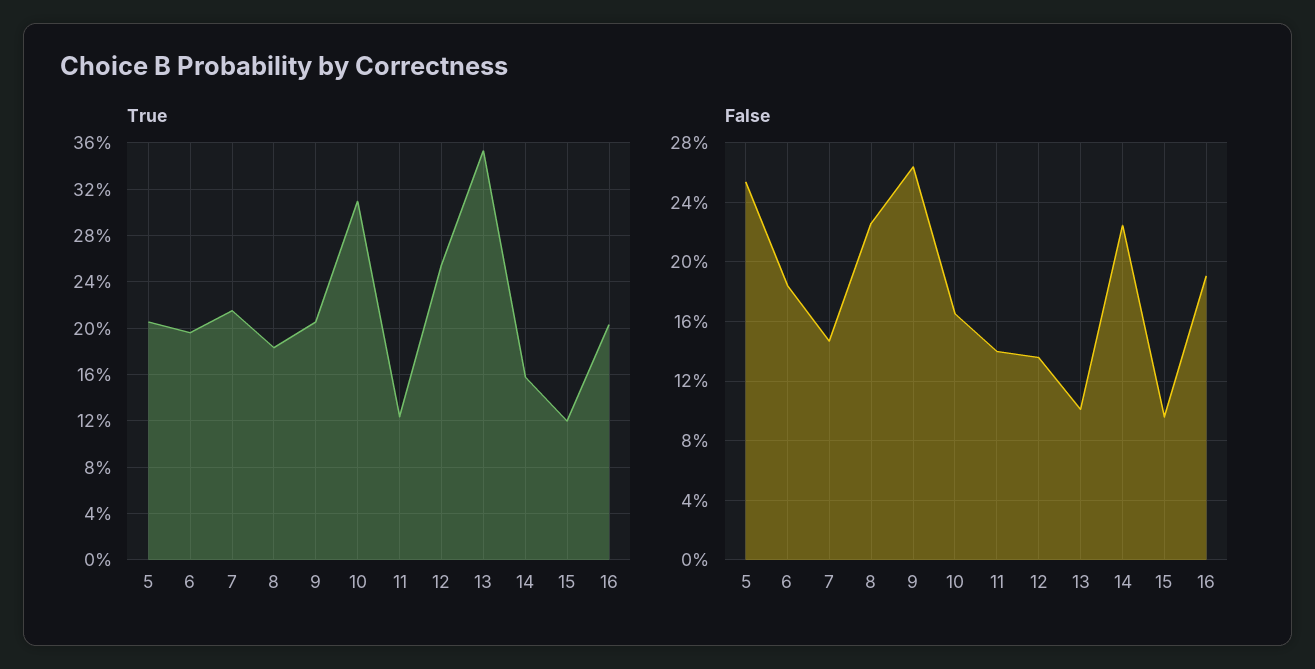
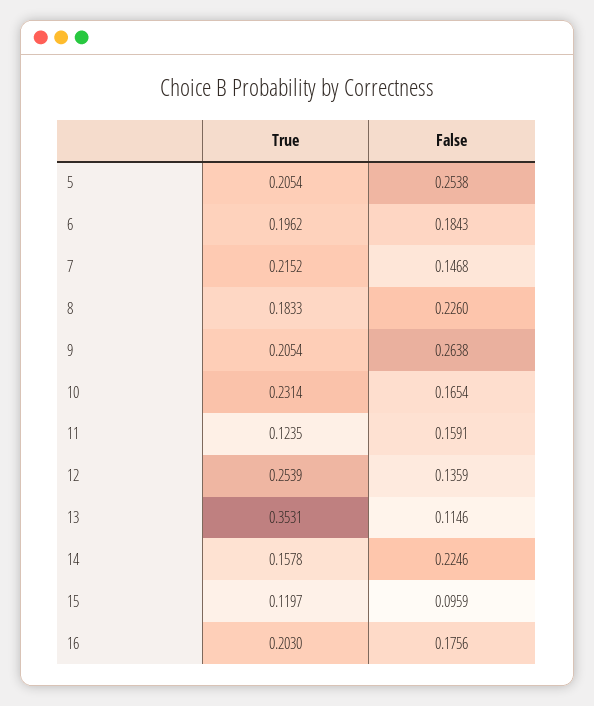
  {
    "True": {
      "5": 0.2054,
      "6": 0.1962,
      "7": 0.2152,
      "8": 0.1833,
      "9": 0.2054,
-     "10": 0.31,
+     "10": 0.2314,
      "11": 0.1235,
      "12": 0.2539,
      "13": 0.3531,
      "14": 0.1578,
      "15": 0.1197,
      "16": 0.203
    },
    "False": {
      "5": 0.2538,
      "6": 0.1843,
      "7": 0.1468,
      "8": 0.226,
      "9": 0.2638,
      "10": 0.1654,
-     "11": 0.14,
+     "11": 0.1591,
      "12": 0.1359,
-     "13": 0.1,
+     "13": 0.1146,
      "14": 0.2246,
      "15": 0.0959,
-     "16": 0.19
+     "16": 0.1756
    }
  }

